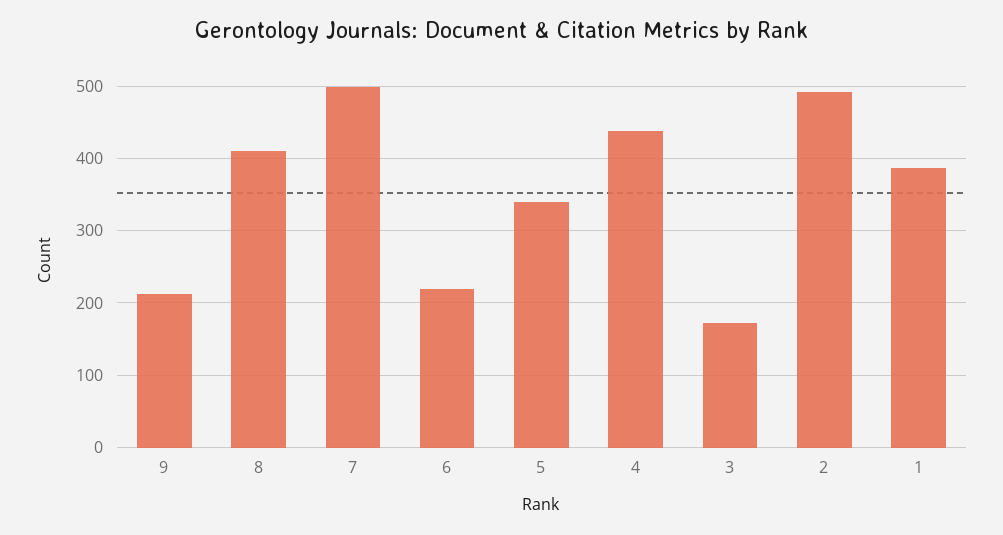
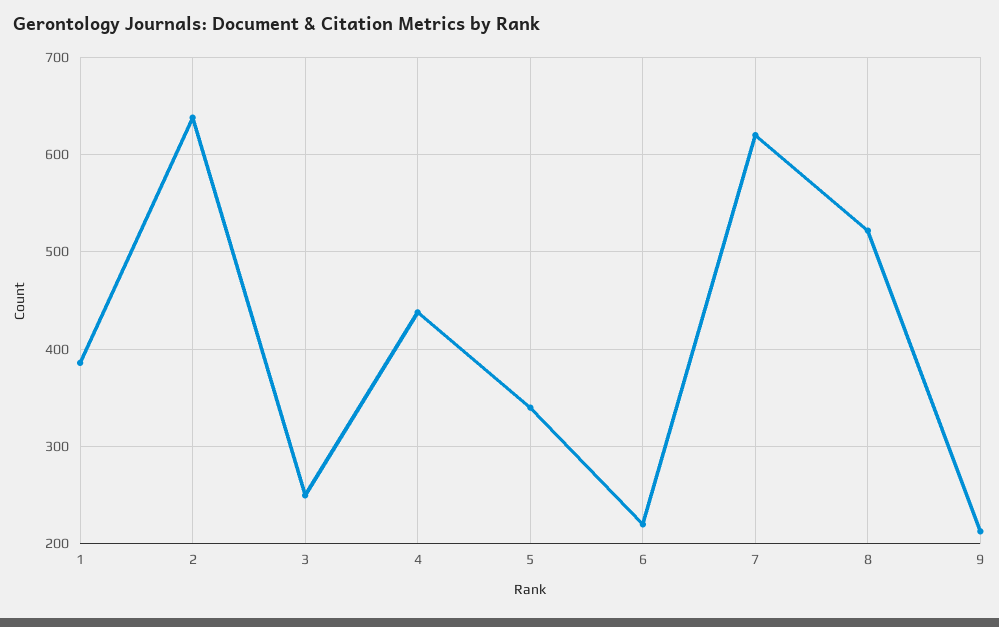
  {
    "9": 210,
-   "8": 410,
+   "8": 520,
-   "7": 500,
+   "7": 620,
    "6": 220,
    "5": 340,
    "4": 440,
-   "3": 170,
+   "3": 250,
-   "2": 490,
+   "2": 640,
    "1": 390
  }

